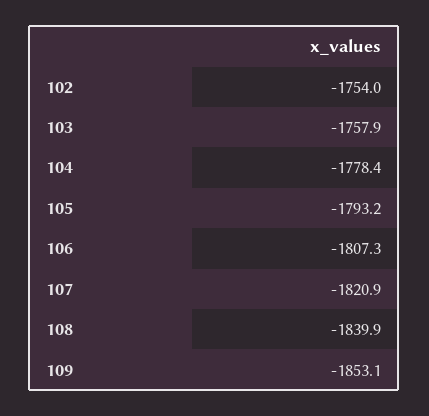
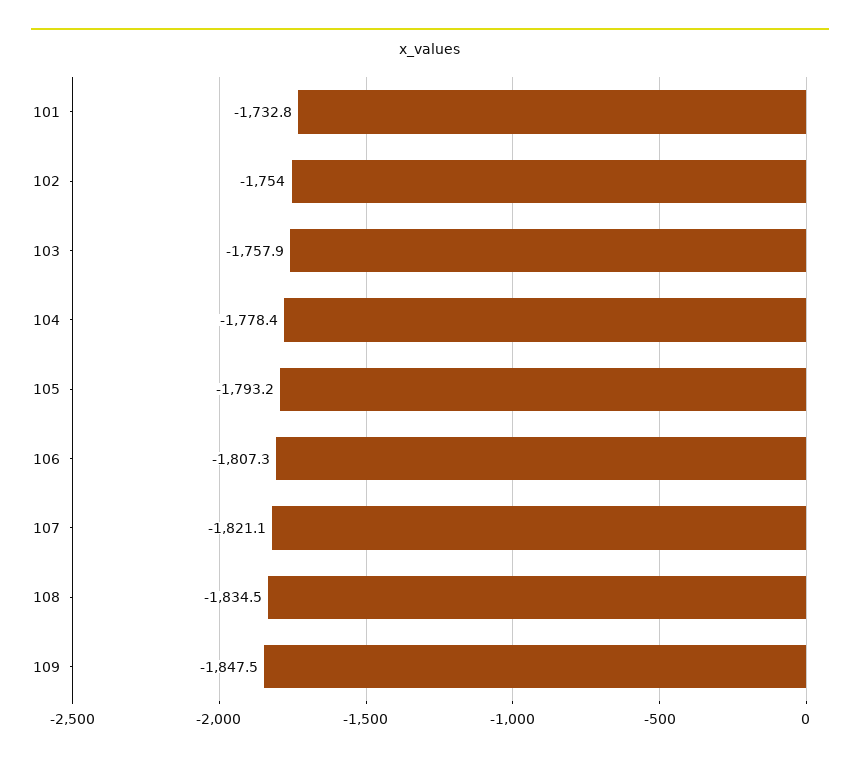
  {
    "102": -1754,
    "103": -1757.9,
    "104": -1778.4,
    "105": -1793.2,
    "106": -1807.3,
-   "107": -1820.9,
+   "107": -1821.1,
-   "108": -1839.9,
+   "108": -1834.5,
-   "109": -1853.1
+   "109": -1847.5,
+   "101": -1732.8
  }

